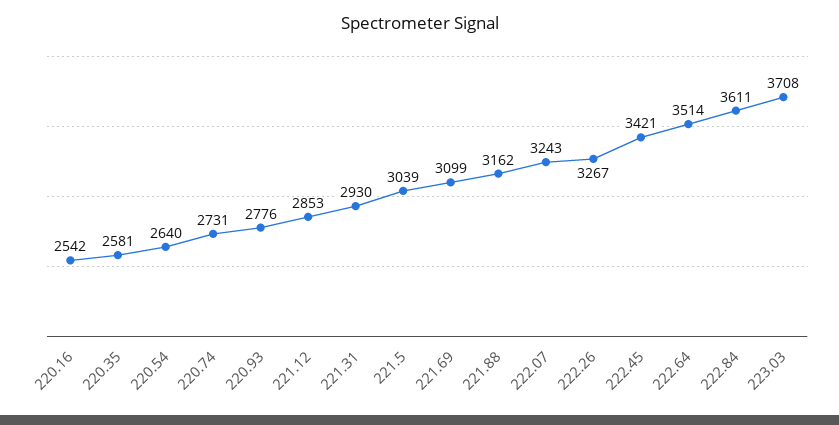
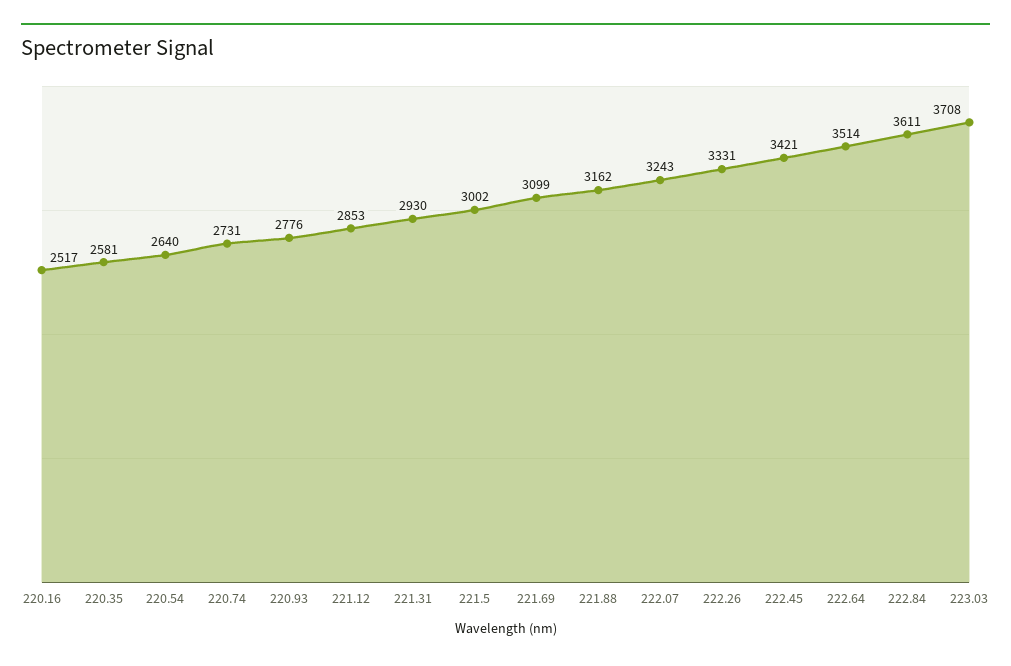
  {
-   "220.16": 2542,
+   "220.16": 2517,
    "220.35": 2581,
    "220.54": 2640,
    "220.74": 2731,
    "220.93": 2776,
    "221.12": 2853,
    "221.31": 2930,
-   "221.5": 3039,
+   "221.5": 3002,
    "221.69": 3099,
    "221.88": 3162,
    "222.07": 3243,
-   "222.26": 3267,
+   "222.26": 3331,
    "222.45": 3421,
    "222.64": 3514,
    "222.84": 3611,
    "223.03": 3708
  }

